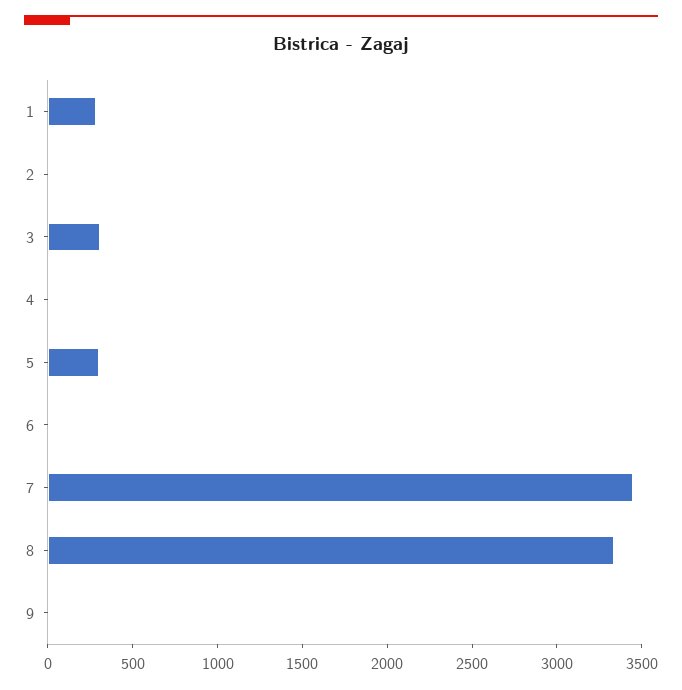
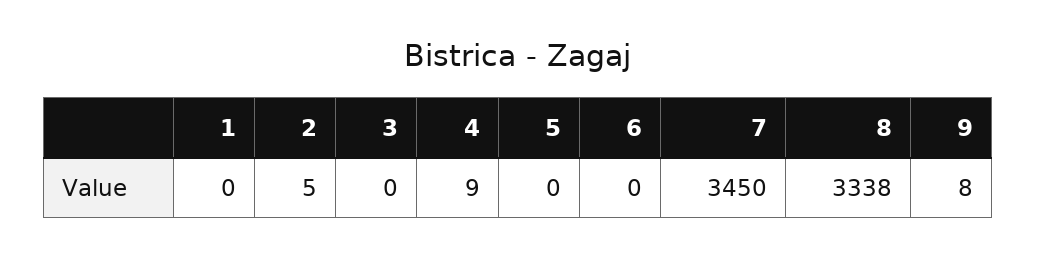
  {
-   "1": 300,
+   "1": 0,
    "2": 5,
-   "3": 300,
+   "3": 0,
    "4": 9,
-   "5": 300,
+   "5": 0,
    "6": 0,
    "7": 3450,
    "8": 3338,
    "9": 8
  }

